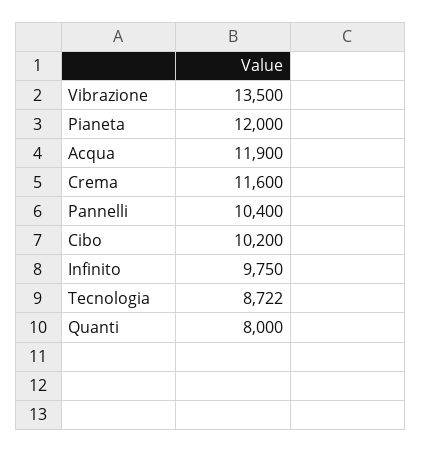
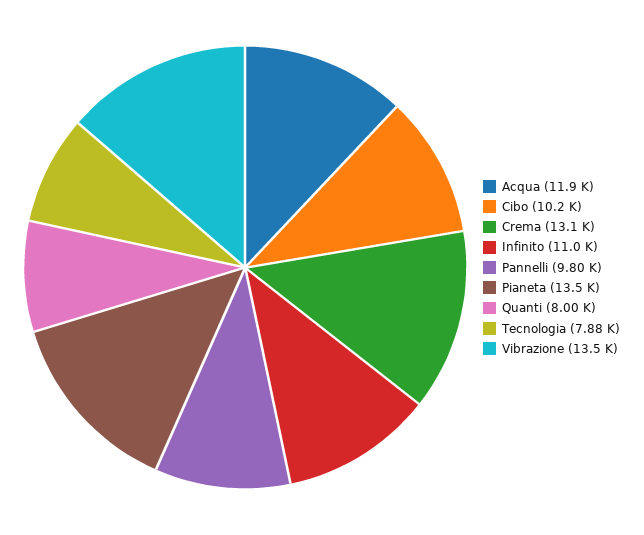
  {
    "Vibrazione": 13500,
-   "Pianeta": 12000,
+   "Pianeta": 13500,
    "Acqua": 11900,
-   "Crema": 11600,
+   "Crema": 13100,
-   "Pannelli": 10400,
+   "Pannelli": 9800,
    "Cibo": 10200,
-   "Infinito": 9750,
+   "Infinito": 11000,
-   "Tecnologia": 8722,
+   "Tecnologia": 7880,
    "Quanti": 8000
  }

